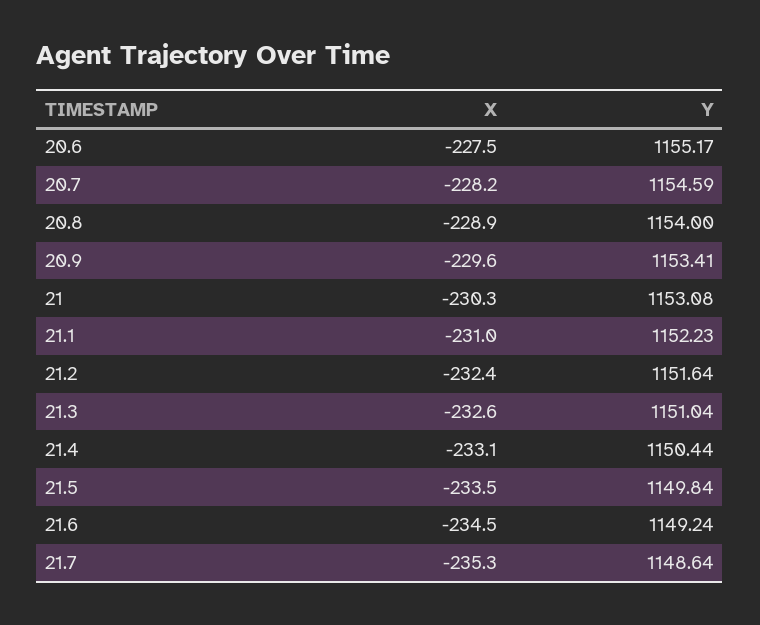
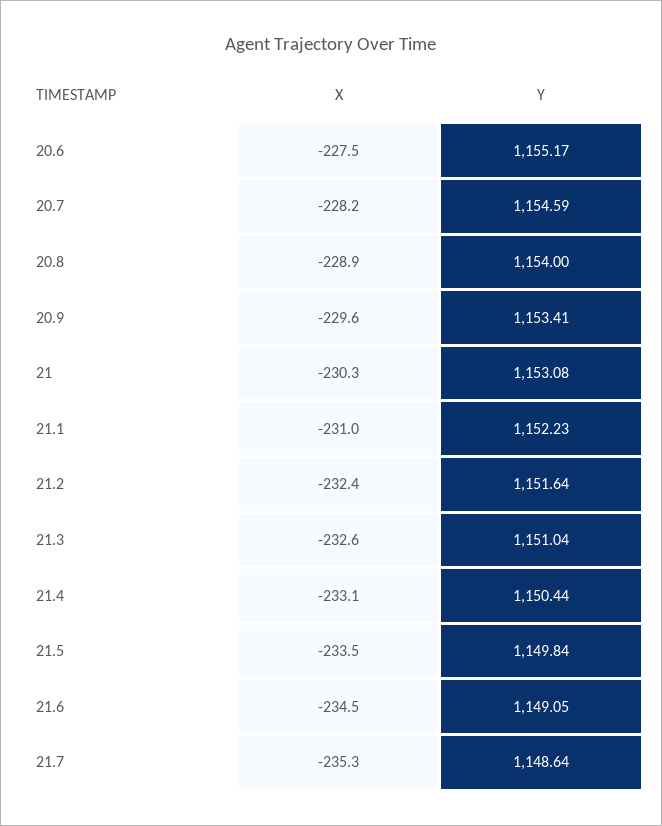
  {
    "X": {
      "20.6": -227.5,
      "20.7": -228.2,
      "20.8": -228.9,
      "20.9": -229.6,
      "21": -230.3,
      "21.1": -231,
      "21.2": -232.4,
      "21.3": -232.6,
      "21.4": -233.1,
      "21.5": -233.5,
      "21.6": -234.5,
      "21.7": -235.3
    },
    "Y": {
      "20.6": 1155.17,
      "20.7": 1154.59,
      "20.8": 1154,
      "20.9": 1153.41,
      "21": 1153.08,
      "21.1": 1152.23,
      "21.2": 1151.64,
      "21.3": 1151.04,
      "21.4": 1150.44,
      "21.5": 1149.84,
-     "21.6": 1149.24,
+     "21.6": 1149.05,
      "21.7": 1148.64
    }
  }

